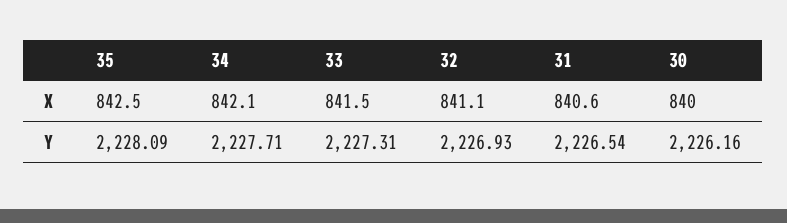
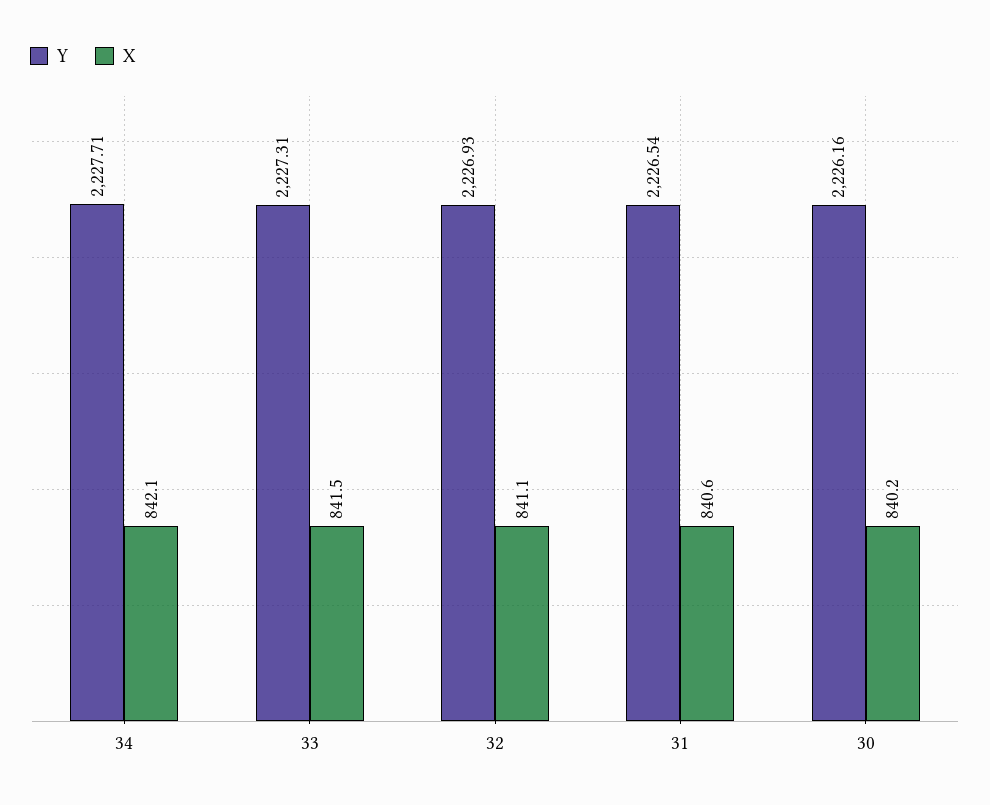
  {
    "X": {
-     "35": 842.5,
      "34": 842.1,
      "33": 841.5,
      "32": 841.1,
      "31": 840.6,
-     "30": 840
+     "30": 840.2
    },
    "Y": {
-     "35": 2228.09,
      "34": 2227.71,
      "33": 2227.31,
      "32": 2226.93,
      "31": 2226.54,
      "30": 2226.16
    }
  }

